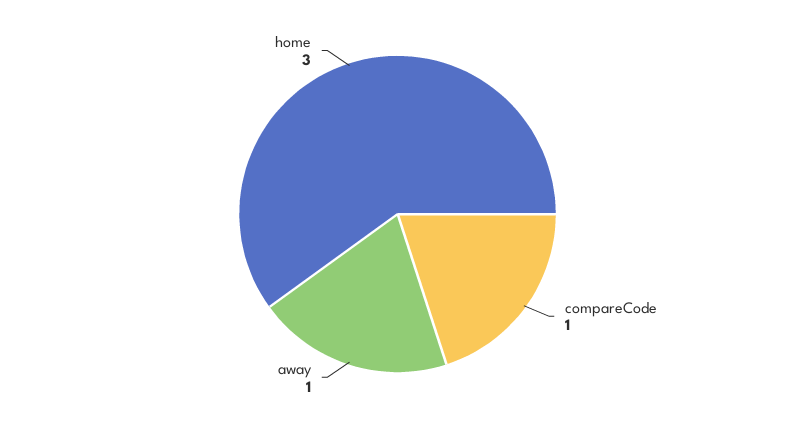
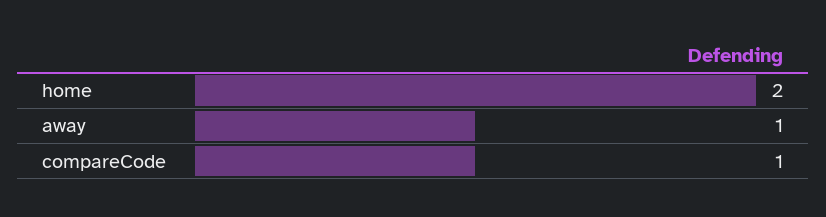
  {
    "compareCode": 1,
    "away": 1,
-   "home": 3
+   "home": 2
  }

